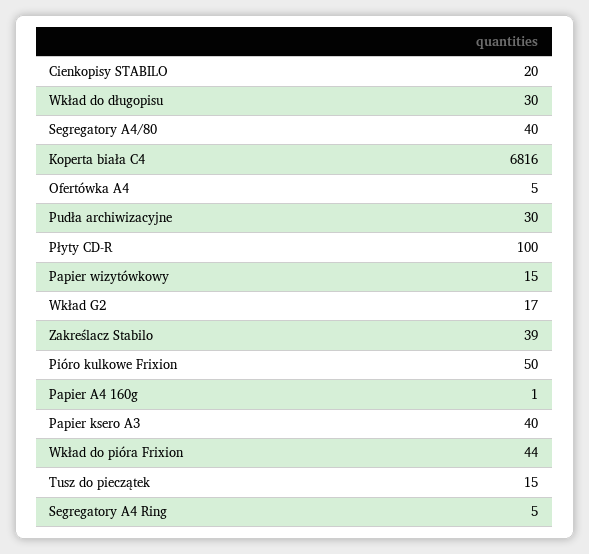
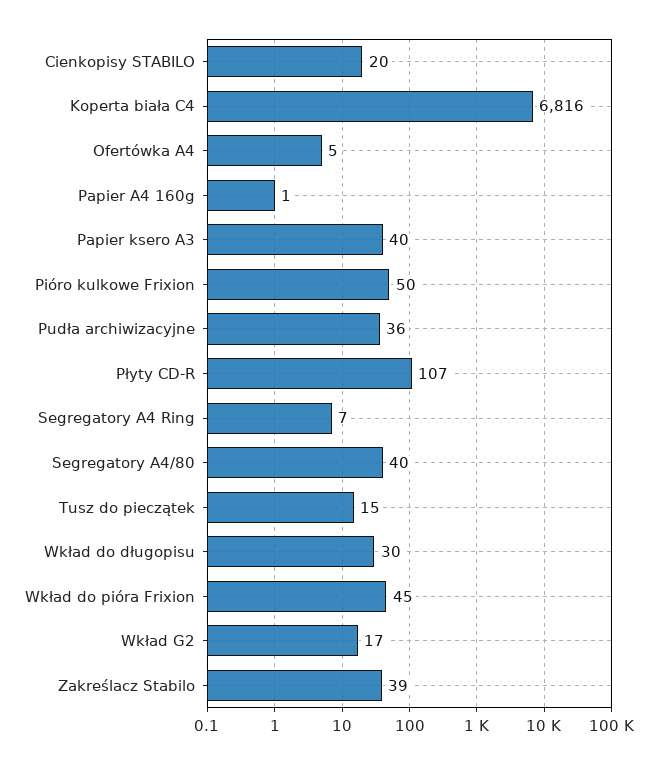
  {
    "Cienkopisy STABILO": 20,
    "Wkład do długopisu": 30,
    "Segregatory A4/80": 40,
    "Koperta biała C4": 6816,
    "Ofertówka A4": 5,
-   "Pudła archiwizacyjne": 30,
+   "Pudła archiwizacyjne": 36,
-   "Płyty CD-R": 100,
+   "Płyty CD-R": 107,
-   "Papier wizytówkowy": 15,
    "Wkład G2": 17,
    "Zakreślacz Stabilo": 39,
    "Pióro kulkowe Frixion": 50,
    "Papier A4 160g": 1,
    "Papier ksero A3": 40,
-   "Wkład do pióra Frixion": 44,
+   "Wkład do pióra Frixion": 45,
    "Tusz do pieczątek": 15,
-   "Segregatory A4 Ring": 5
+   "Segregatory A4 Ring": 7
  }

